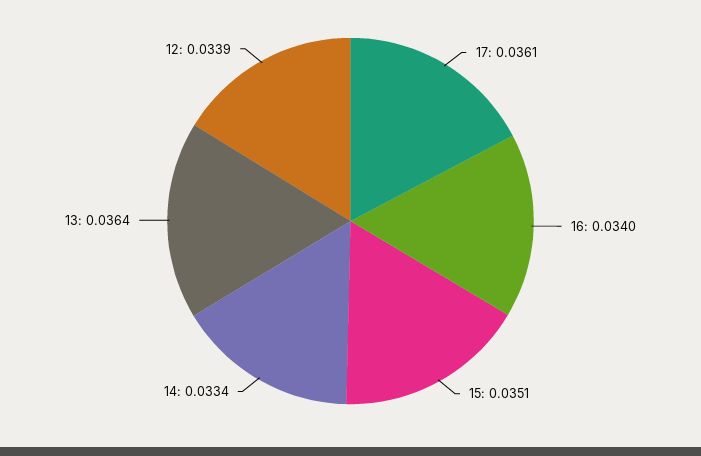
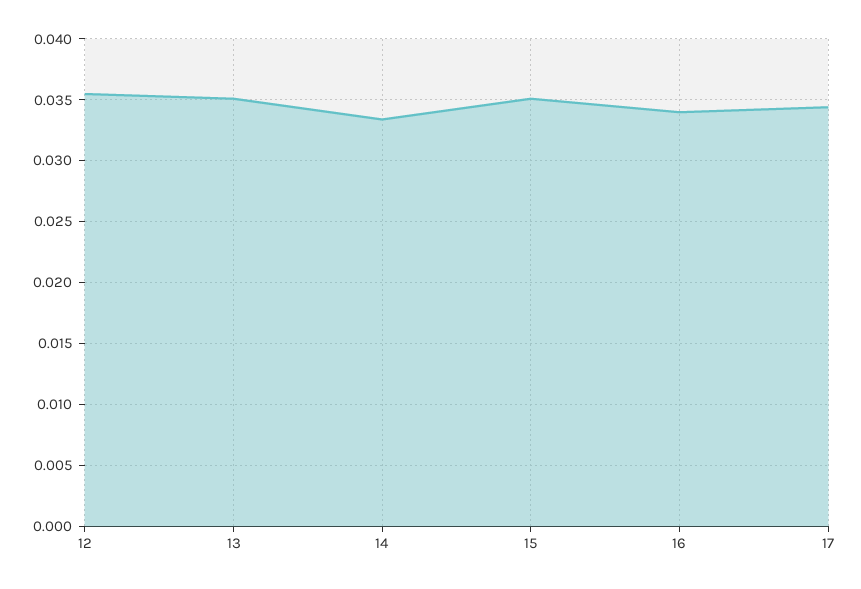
  {
-   "17": 0.0361,
+   "17": 0.0345,
    "16": 0.034,
    "15": 0.0351,
    "14": 0.0334,
-   "13": 0.0364,
+   "13": 0.035,
-   "12": 0.0339
+   "12": 0.0355
  }

